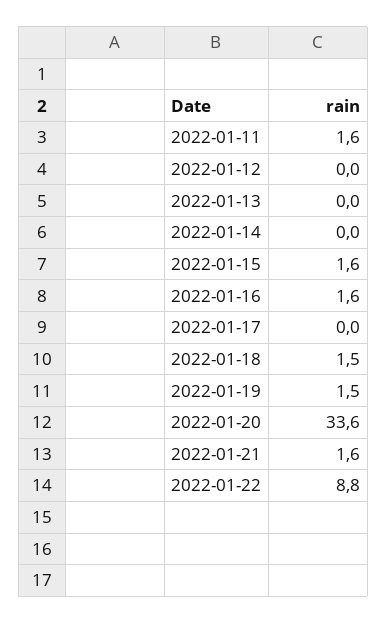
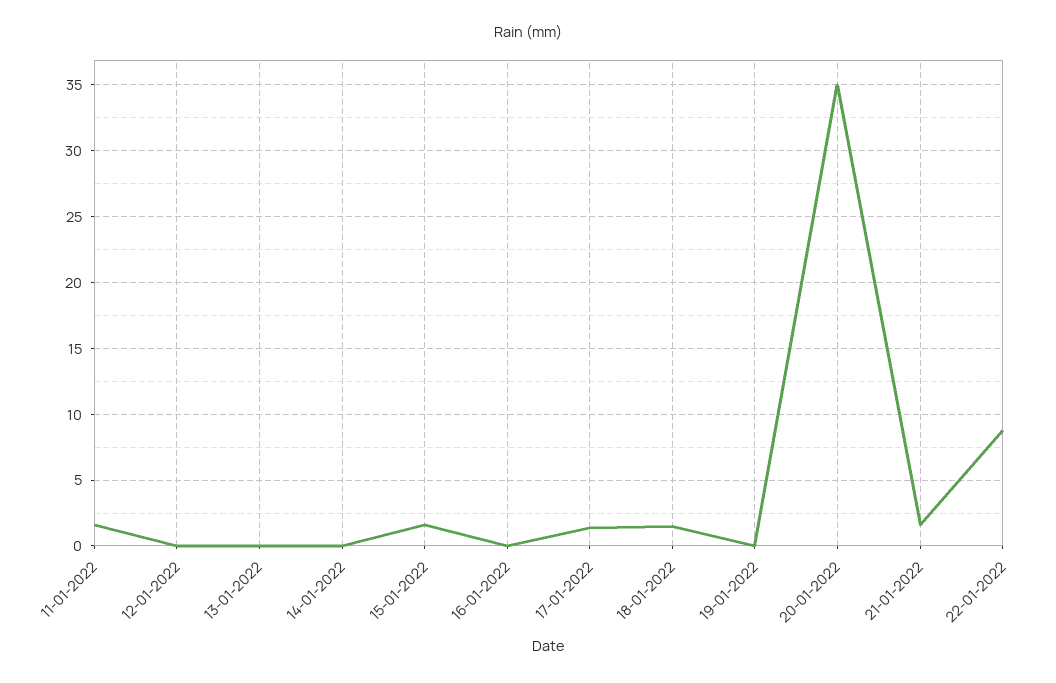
  {
    "2022-01-11": 1.6,
    "2022-01-12": 0,
    "2022-01-13": 0,
    "2022-01-14": 0,
    "2022-01-15": 1.6,
-   "2022-01-16": 1.6,
+   "2022-01-16": 0,
-   "2022-01-17": 0,
+   "2022-01-17": 1.5,
    "2022-01-18": 1.5,
-   "2022-01-19": 1.5,
+   "2022-01-19": 0,
-   "2022-01-20": 33.6,
+   "2022-01-20": 35,
    "2022-01-21": 1.6,
    "2022-01-22": 8.8
  }

